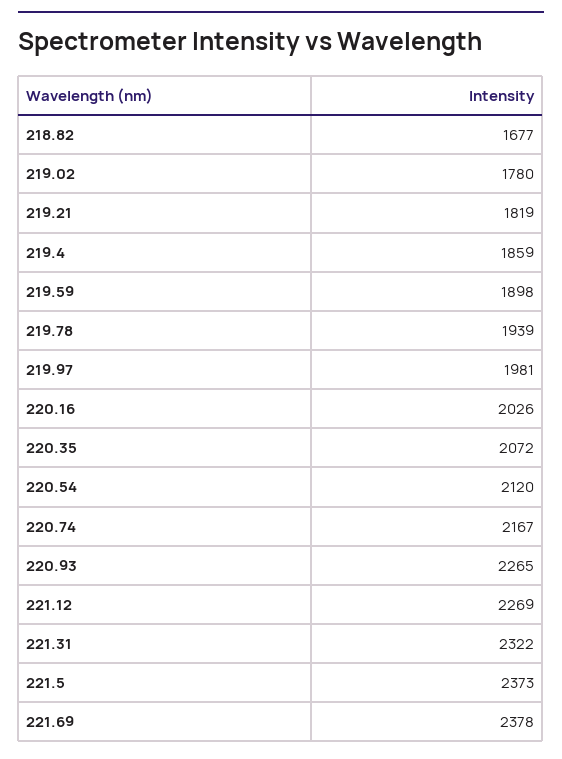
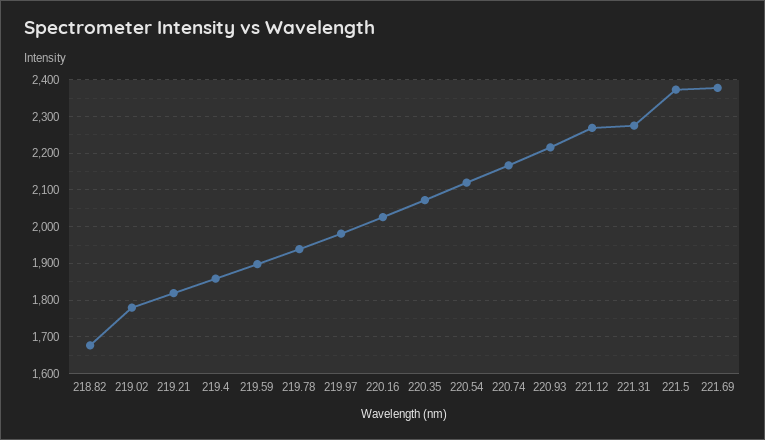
  {
    "218.82": 1677,
    "219.02": 1780,
    "219.21": 1819,
    "219.4": 1859,
    "219.59": 1898,
    "219.78": 1939,
    "219.97": 1981,
    "220.16": 2026,
    "220.35": 2072,
    "220.54": 2120,
    "220.74": 2167,
-   "220.93": 2265,
+   "220.93": 2220,
    "221.12": 2269,
-   "221.31": 2322,
+   "221.31": 2280,
    "221.5": 2373,
    "221.69": 2378
  }

